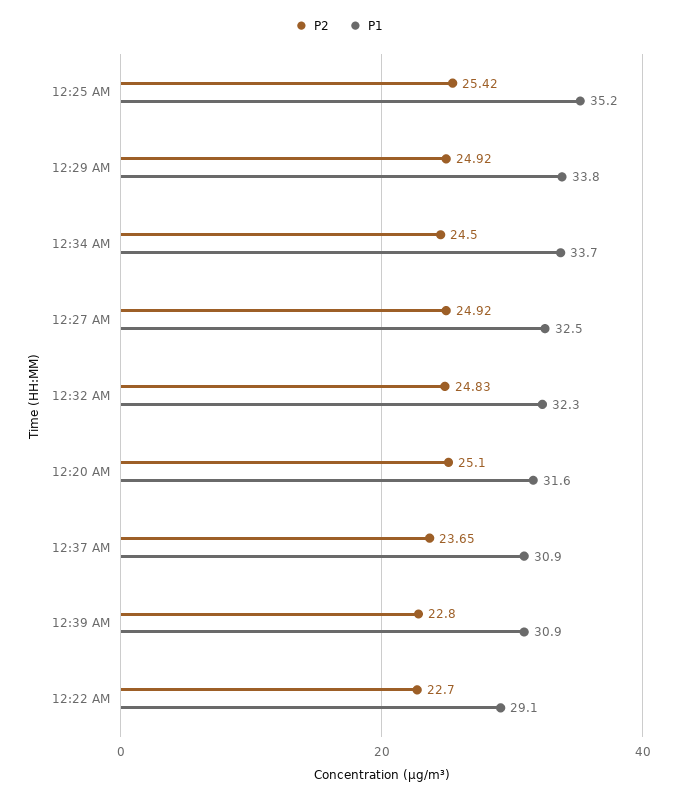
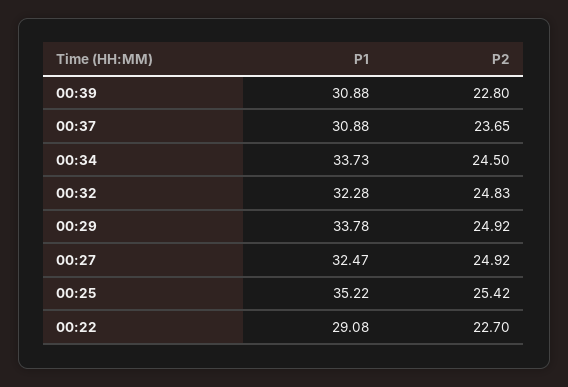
  {
    "P2": {
      "12:25 AM": 25.42,
      "12:29 AM": 24.92,
      "12:34 AM": 24.5,
      "12:27 AM": 24.92,
      "12:32 AM": 24.83,
-     "12:20 AM": 25.1,
      "12:37 AM": 23.65,
      "12:39 AM": 22.8,
      "12:22 AM": 22.7
    },
    "P1": {
      "12:25 AM": 35.22,
      "12:29 AM": 33.78,
      "12:34 AM": 33.73,
      "12:27 AM": 32.47,
      "12:32 AM": 32.28,
-     "12:20 AM": 31.6,
      "12:37 AM": 30.88,
      "12:39 AM": 30.88,
      "12:22 AM": 29.08
    }
  }

